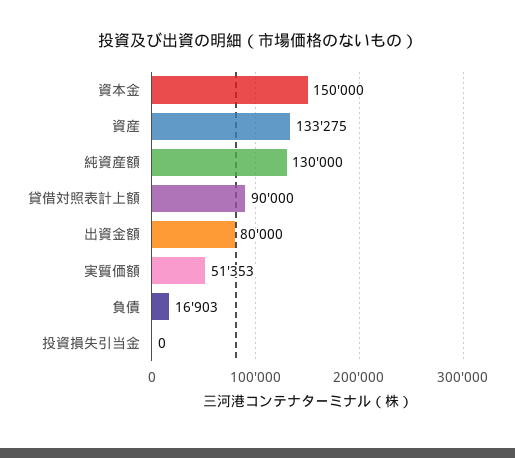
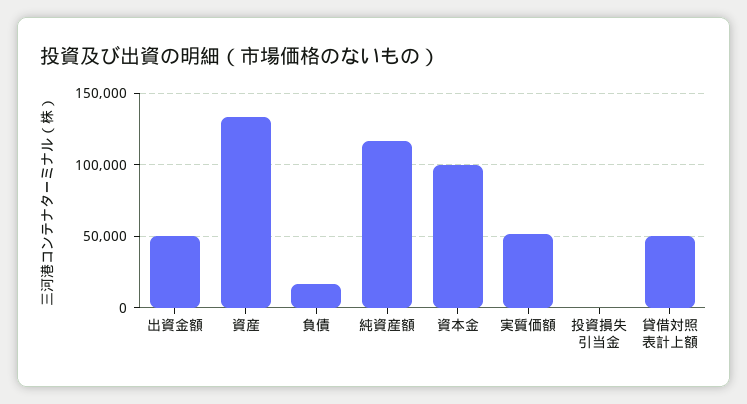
  {
-   "資本金": 150000,
+   "資本金": 100000,
    "資産": 133275,
-   "純資産額": 130000,
+   "純資産額": 115000,
-   "貸借対照表計上額": 90000,
+   "貸借対照表計上額": 50000,
-   "出資金額": 80000,
+   "出資金額": 50000,
    "実質価額": 51353,
    "負債": 16903,
    "投資損失引当金": 0
  }

